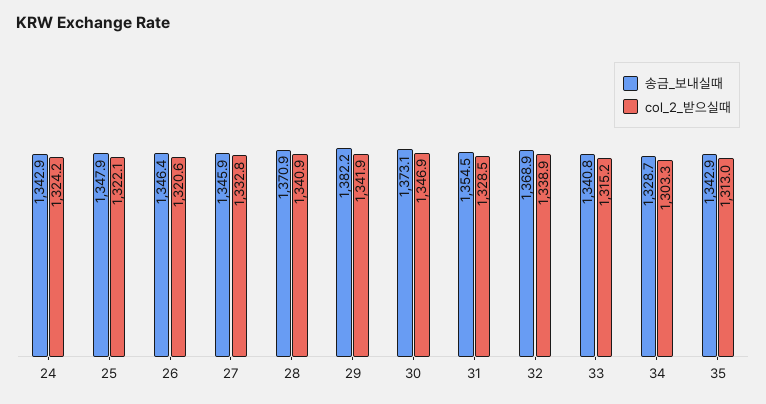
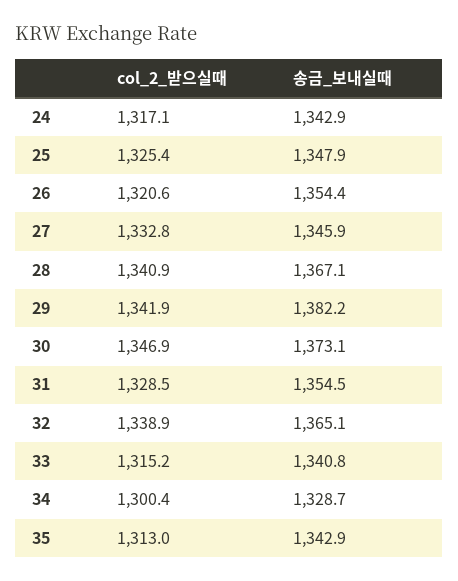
  {
    "송금_보내실때": {
      "24": 1342.9,
      "25": 1347.9,
-     "26": 1346.4,
+     "26": 1354.4,
      "27": 1345.9,
-     "28": 1370.9,
+     "28": 1367.1,
      "29": 1382.2,
      "30": 1373.1,
      "31": 1354.5,
-     "32": 1368.9,
+     "32": 1365.1,
      "33": 1340.8,
      "34": 1328.7,
      "35": 1342.9
    },
    "col_2_받으실때": {
-     "24": 1324.2,
+     "24": 1317.1,
-     "25": 1322.1,
+     "25": 1325.4,
      "26": 1320.6,
      "27": 1332.8,
      "28": 1340.9,
      "29": 1341.9,
      "30": 1346.9,
      "31": 1328.5,
      "32": 1338.9,
      "33": 1315.2,
-     "34": 1303.3,
+     "34": 1300.4,
      "35": 1313
    }
  }

